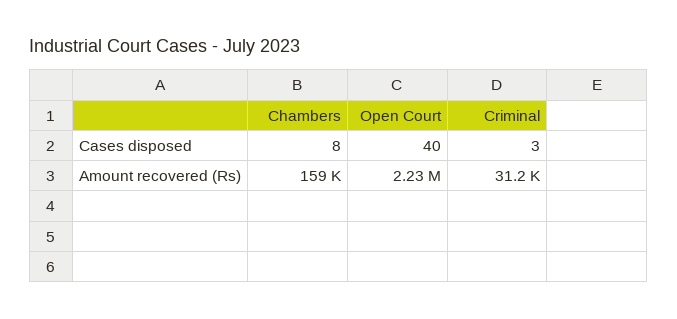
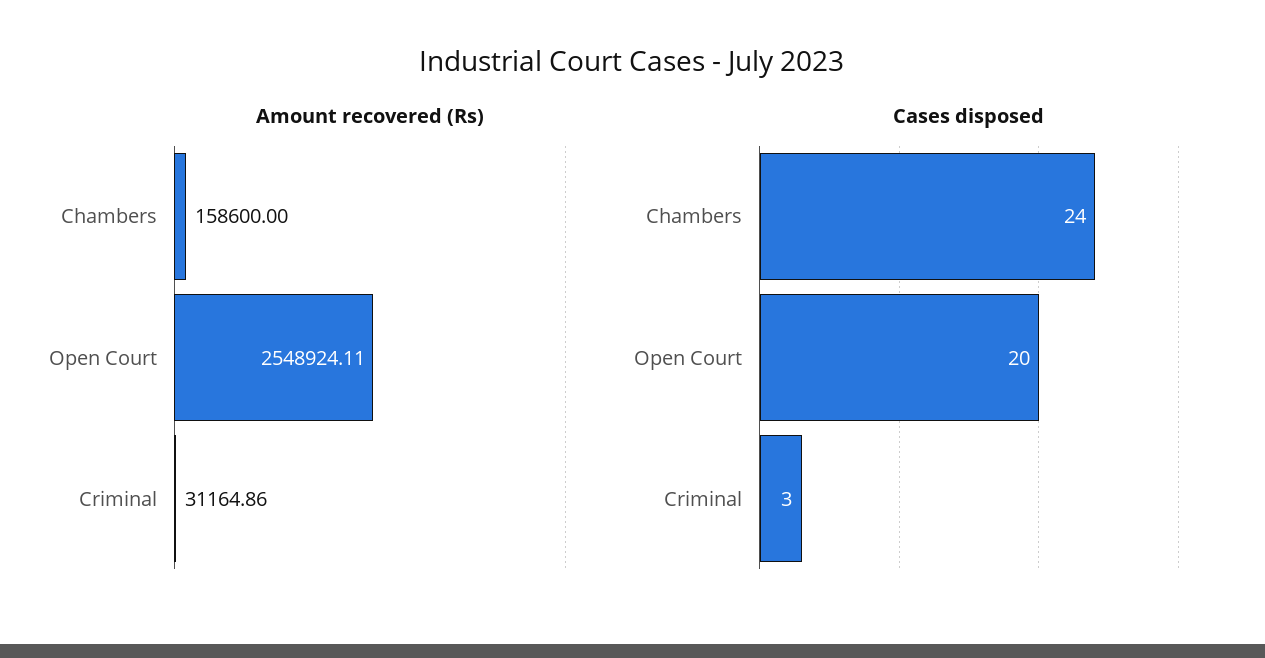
  {
    "Cases disposed": {
-     "Chambers": 8,
+     "Chambers": 24,
-     "Open Court": 40,
+     "Open Court": 20,
      "Criminal": 3
    },
    "Amount recovered (Rs)": {
      "Chambers": 158600,
-     "Open Court": 2230000,
+     "Open Court": 2548924.11,
      "Criminal": 31164.86
    }
  }

